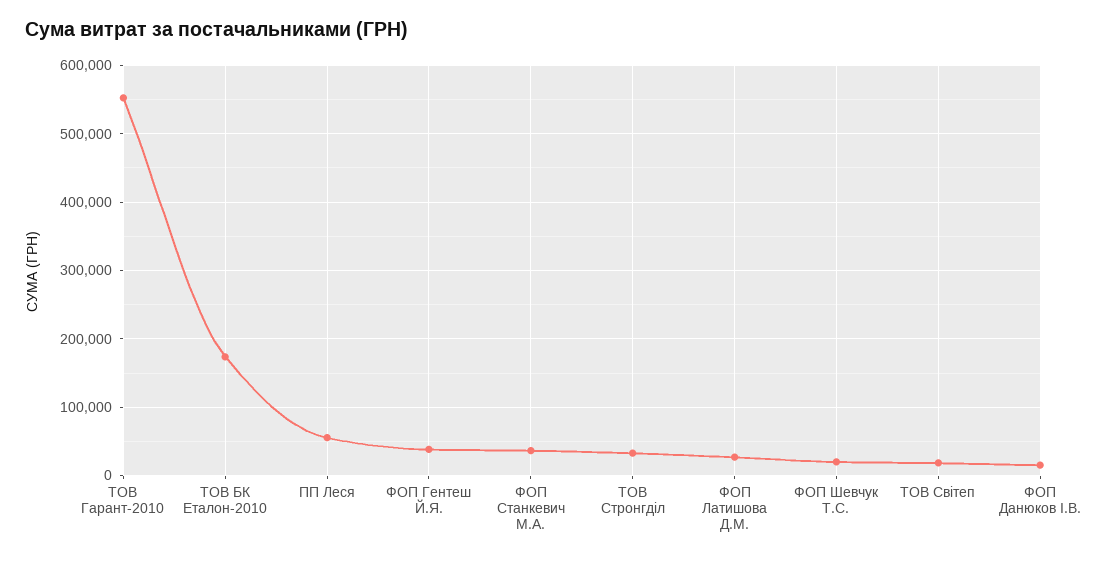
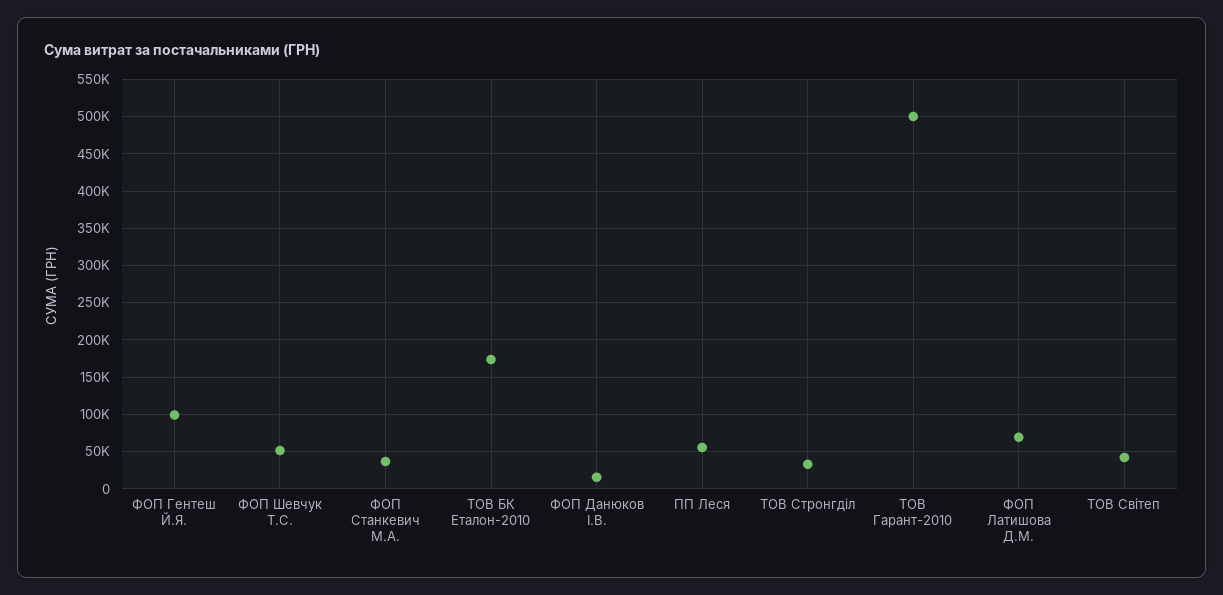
  {
-   "ТОВ Гарант-2010": 550000,
+   "ТОВ Гарант-2010": 500000,
    "ТОВ БК Еталон-2010": 170000,
    "ПП Леся": 60000,
-   "ФОП Гентеш Й.Я.": 40000,
+   "ФОП Гентеш Й.Я.": 100000,
    "ФОП Станкевич М.А.": 40000,
    "ТОВ Стронгділ": 30000,
-   "ФОП Латишова Д.М.": 30000,
+   "ФОП Латишова Д.М.": 70000,
-   "ФОП Шевчук Т.С.": 20000,
+   "ФОП Шевчук Т.С.": 50000,
-   "ТОВ Світеп": 20000,
+   "ТОВ Світеп": 40000,
    "ФОП Данюков I.В.": 20000
  }

